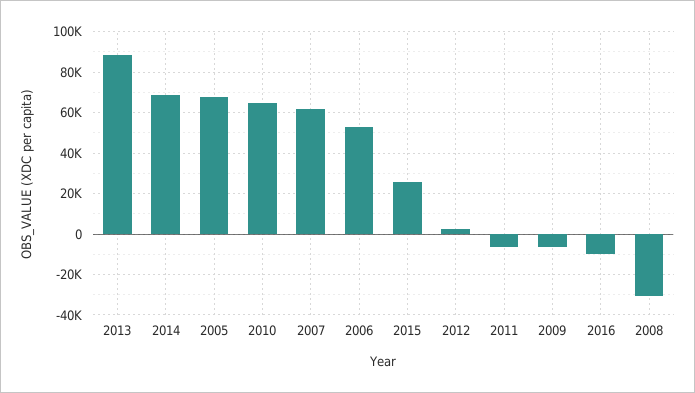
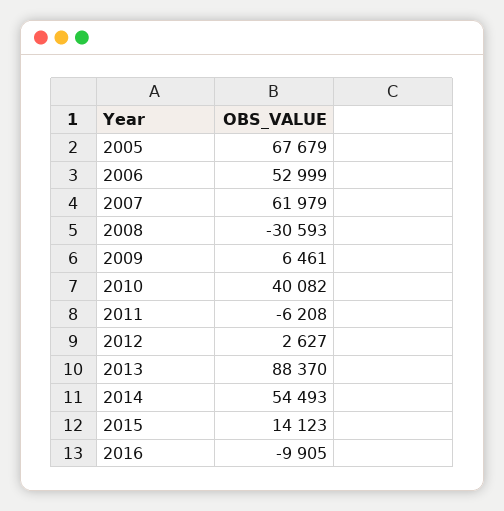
  {
    "2013": 88370,
-   "2014": 70000,
+   "2014": 54493,
    "2005": 67679,
-   "2010": 65000,
+   "2010": 40082,
    "2007": 61979,
    "2006": 52999,
-   "2015": 25000,
+   "2015": 14123,
    "2012": 2627,
    "2011": -6208,
-   "2009": -5000,
+   "2009": 6461,
    "2016": -9905,
    "2008": -30593
  }

